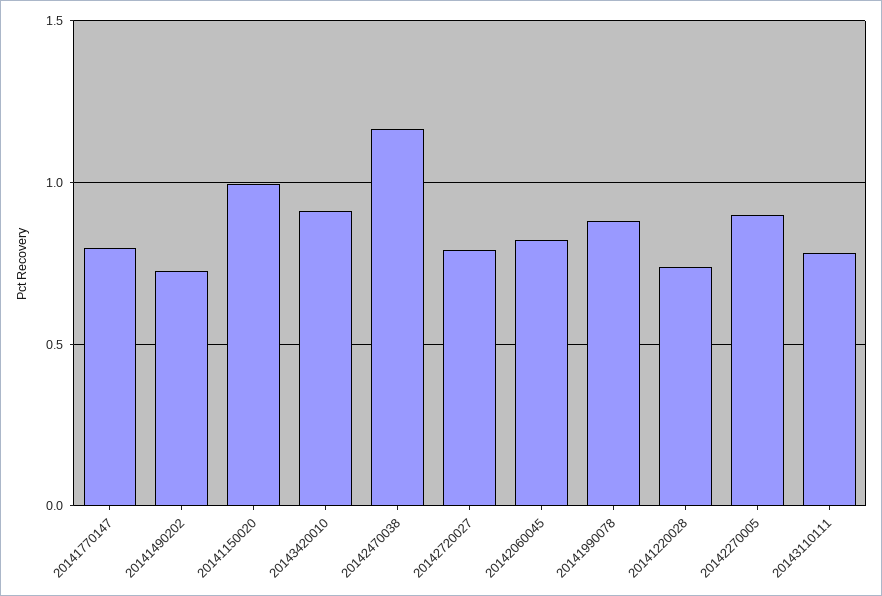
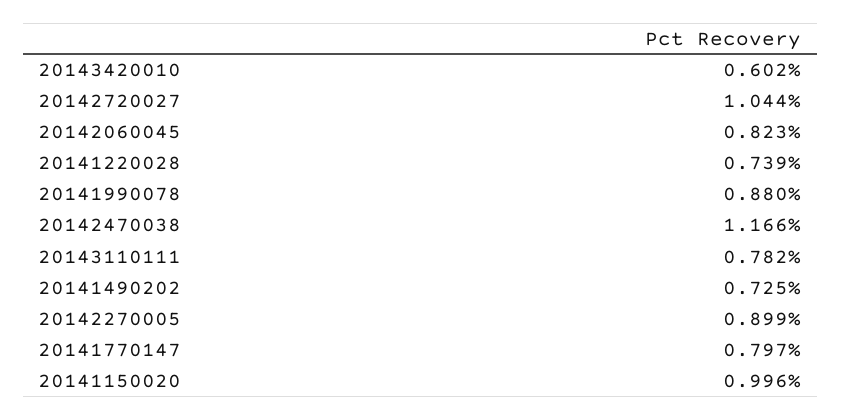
  {
    "20141770147": 0.797,
    "20141490202": 0.725,
    "20141150020": 0.996,
-   "20143420010": 0.9,
+   "20143420010": 0.602,
    "20142470038": 1.166,
-   "20142720027": 0.8,
+   "20142720027": 1.044,
    "20142060045": 0.823,
    "20141990078": 0.88,
    "20141220028": 0.739,
    "20142270005": 0.899,
    "20143110111": 0.782
  }

